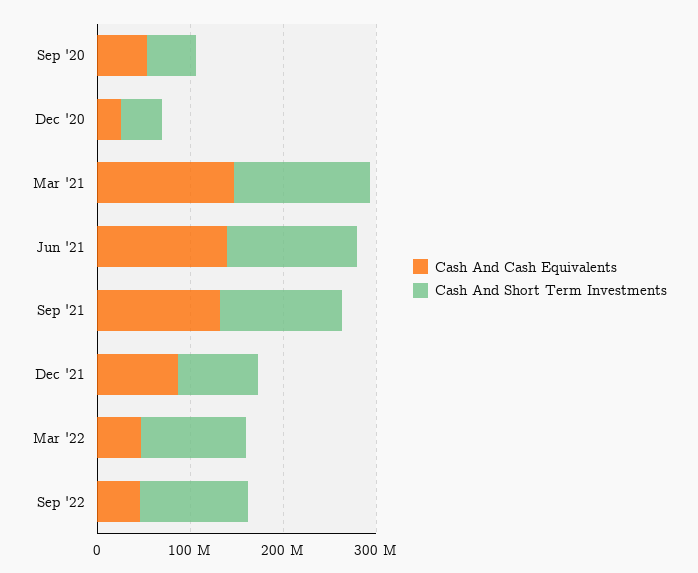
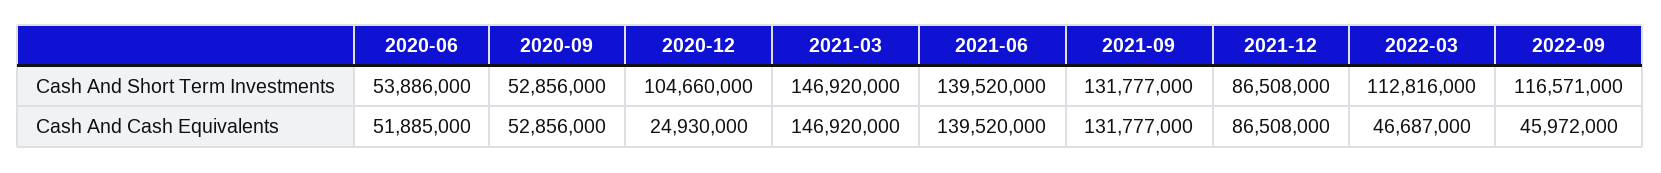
  {
    "Cash And Cash Equivalents": {
      "Sep '20": 52856000,
      "Dec '20": 24930000,
      "Mar '21": 146920000,
      "Jun '21": 139520000,
      "Sep '21": 131777000,
      "Dec '21": 86508000,
      "Mar '22": 46687000,
-     "Sep '22": 45972000
+     "Sep '22": 45972000,
+     "2020-06": 51885000
    },
    "Cash And Short Term Investments": {
      "Sep '20": 52856000,
-     "Dec '20": 40000000,
+     "Dec '20": 104660000,
      "Mar '21": 146920000,
      "Jun '21": 139520000,
      "Sep '21": 131777000,
      "Dec '21": 86508000,
      "Mar '22": 112816000,
-     "Sep '22": 116571000
+     "Sep '22": 116571000,
+     "2020-06": 53886000
    }
  }

